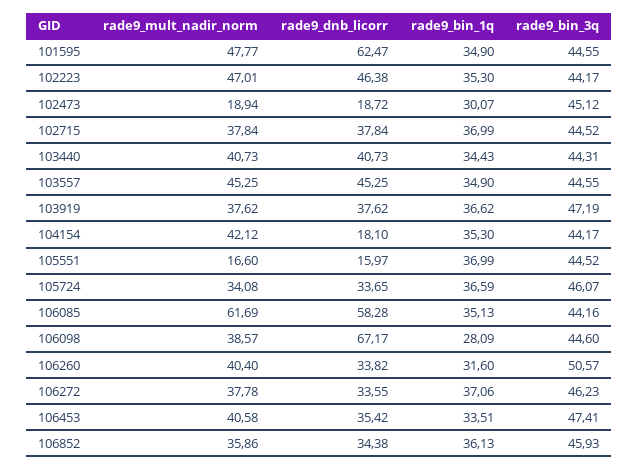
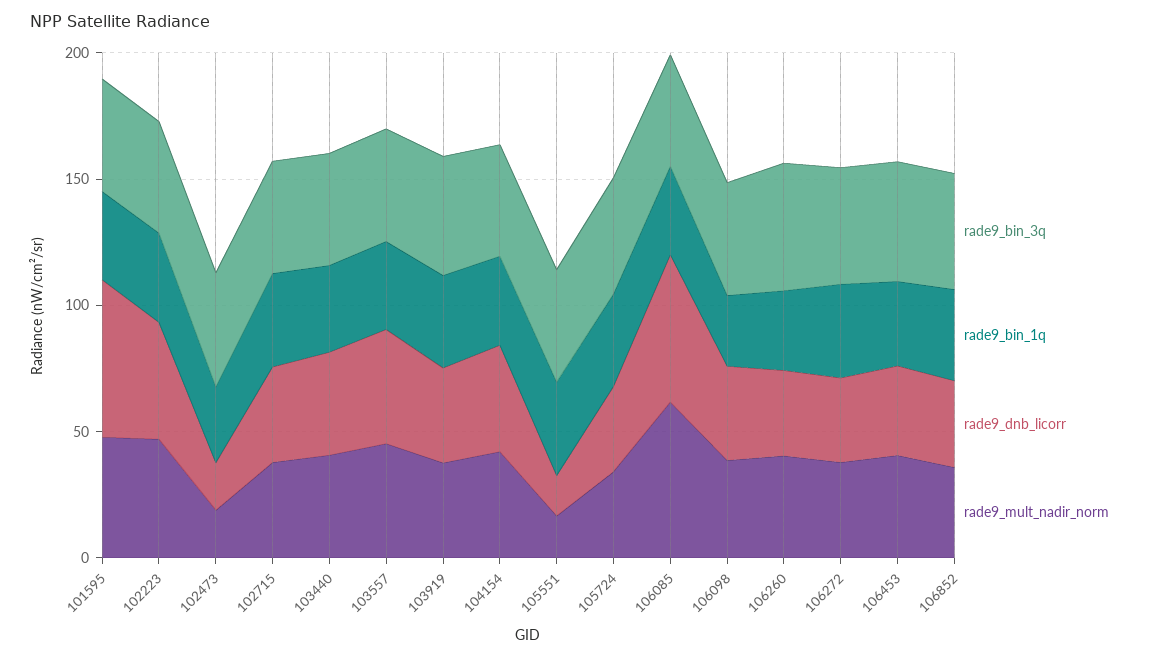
  {
    "rade9_mult_nadir_norm": {
      "101595": 47.77,
      "102223": 47.01,
      "102473": 18.94,
      "102715": 37.84,
      "103440": 40.73,
      "103557": 45.25,
      "103919": 37.62,
      "104154": 42.12,
      "105551": 16.6,
      "105724": 34.08,
      "106085": 61.69,
      "106098": 38.57,
      "106260": 40.4,
      "106272": 37.78,
      "106453": 40.58,
      "106852": 35.86
    },
    "rade9_dnb_licorr": {
      "101595": 62.47,
      "102223": 46.38,
      "102473": 18.72,
      "102715": 37.84,
      "103440": 40.73,
      "103557": 45.25,
      "103919": 37.62,
-     "104154": 18.1,
+     "104154": 40,
      "105551": 15.97,
      "105724": 33.65,
      "106085": 58.28,
-     "106098": 67.17,
+     "106098": 40,
      "106260": 33.82,
      "106272": 33.55,
      "106453": 35.42,
      "106852": 34.38
    },
    "rade9_bin_1q": {
      "101595": 34.9,
      "102223": 35.3,
      "102473": 30.07,
      "102715": 36.99,
      "103440": 34.43,
      "103557": 34.9,
      "103919": 36.62,
      "104154": 35.3,
      "105551": 36.99,
      "105724": 36.59,
      "106085": 35.13,
      "106098": 28.09,
      "106260": 31.6,
      "106272": 37.06,
      "106453": 33.51,
      "106852": 36.13
    },
    "rade9_bin_3q": {
      "101595": 44.55,
      "102223": 44.17,
      "102473": 45.12,
      "102715": 44.52,
      "103440": 44.31,
      "103557": 44.55,
      "103919": 47.19,
      "104154": 44.17,
      "105551": 44.52,
      "105724": 46.07,
      "106085": 44.16,
      "106098": 44.6,
      "106260": 50.57,
      "106272": 46.23,
      "106453": 47.41,
      "106852": 45.93
    }
  }

